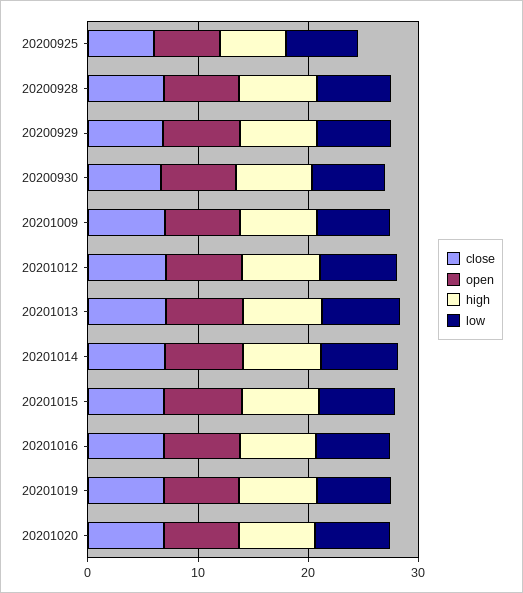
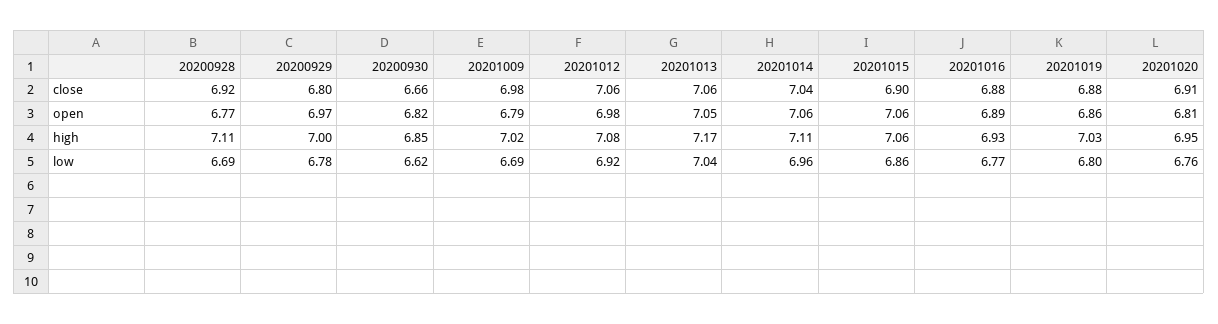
  {
    "close": {
-     "20200925": 6,
      "20200928": 6.92,
      "20200929": 6.8,
      "20200930": 6.66,
      "20201009": 6.98,
      "20201012": 7.06,
      "20201013": 7.06,
      "20201014": 7.04,
      "20201015": 6.9,
      "20201016": 6.88,
      "20201019": 6.88,
      "20201020": 6.91
    },
    "open": {
-     "20200925": 6,
      "20200928": 6.77,
      "20200929": 6.97,
      "20200930": 6.82,
      "20201009": 6.79,
      "20201012": 6.98,
      "20201013": 7.05,
      "20201014": 7.06,
      "20201015": 7.06,
      "20201016": 6.89,
      "20201019": 6.86,
      "20201020": 6.81
    },
    "high": {
-     "20200925": 6,
      "20200928": 7.11,
      "20200929": 7,
      "20200930": 6.85,
      "20201009": 7.02,
      "20201012": 7.08,
      "20201013": 7.17,
      "20201014": 7.11,
      "20201015": 7.06,
      "20201016": 6.93,
      "20201019": 7.03,
      "20201020": 6.95
    },
    "low": {
-     "20200925": 6,
      "20200928": 6.69,
      "20200929": 6.78,
      "20200930": 6.62,
      "20201009": 6.69,
      "20201012": 6.92,
      "20201013": 7.04,
      "20201014": 6.96,
      "20201015": 6.86,
      "20201016": 6.77,
      "20201019": 6.8,
      "20201020": 6.76
    }
  }

